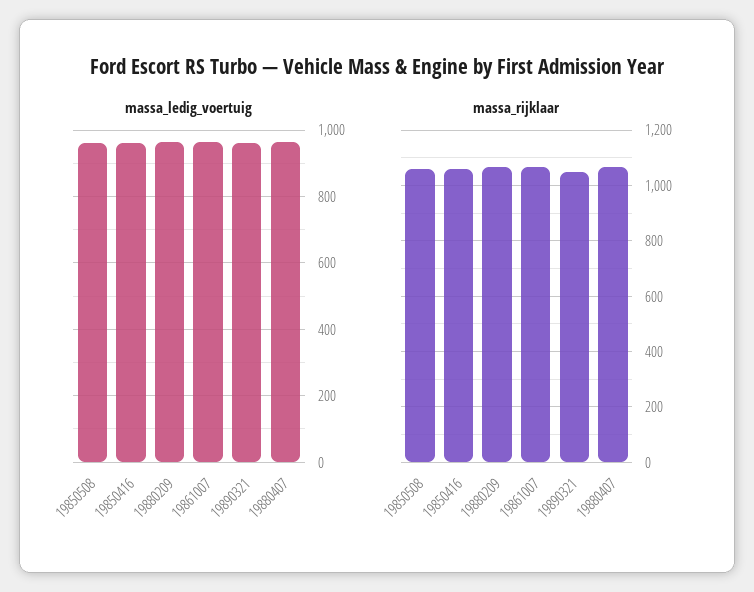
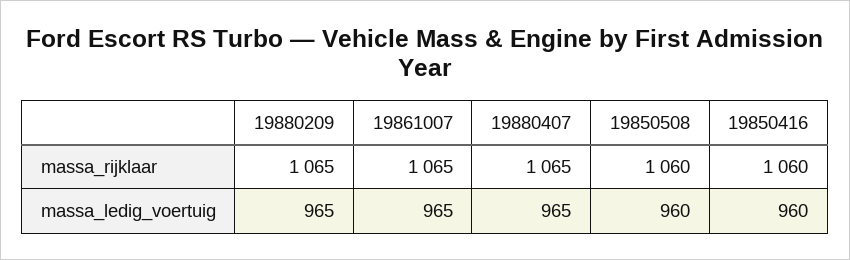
  {
    "massa_ledig_voertuig": {
      "19850508": 960,
      "19850416": 960,
      "19880209": 965,
      "19861007": 965,
-     "19890321": 960,
      "19880407": 965
    },
    "massa_rijklaar": {
      "19850508": 1060,
      "19850416": 1060,
      "19880209": 1065,
      "19861007": 1065,
-     "19890321": 1050,
      "19880407": 1065
    }
  }

